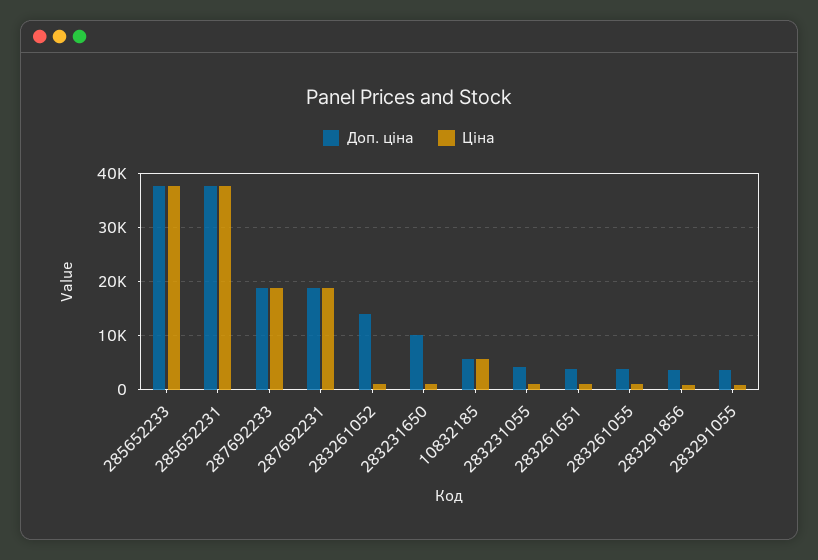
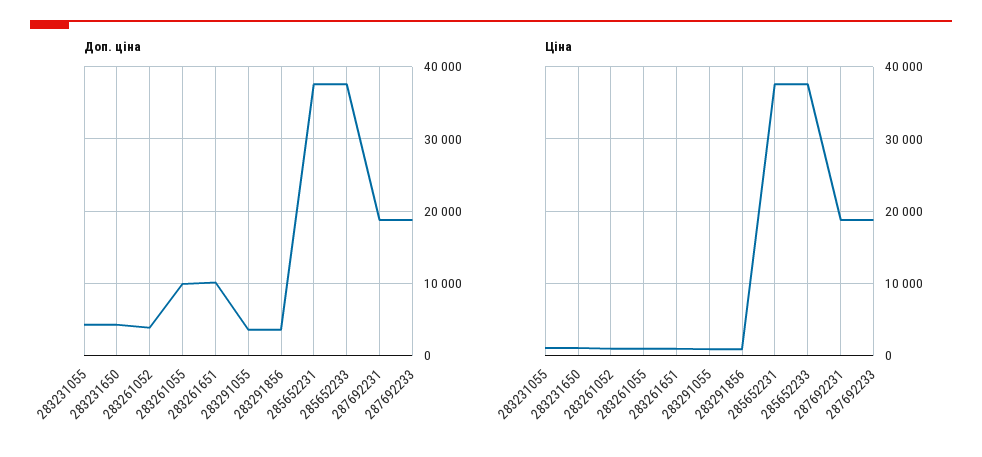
  {
    "Доп. ціна": {
      "285652233": 38000,
      "285652231": 38000,
      "287692233": 19000,
      "287692231": 19000,
-     "283261052": 14000,
+     "283261052": 4000,
-     "283231650": 10000,
+     "283231650": 4000,
-     "10832185": 6000,
      "283231055": 4000,
-     "283261651": 4000,
+     "283261651": 10000,
-     "283261055": 4000,
+     "283261055": 10000,
      "283291856": 4000,
      "283291055": 4000
    },
    "Ціна": {
      "285652233": 38000,
      "285652231": 38000,
      "287692233": 19000,
      "287692231": 19000,
      "283261052": 1000,
      "283231650": 1000,
-     "10832185": 6000,
      "283231055": 1000,
      "283261651": 1000,
      "283261055": 1000,
      "283291856": 1000,
      "283291055": 1000
    }
  }

